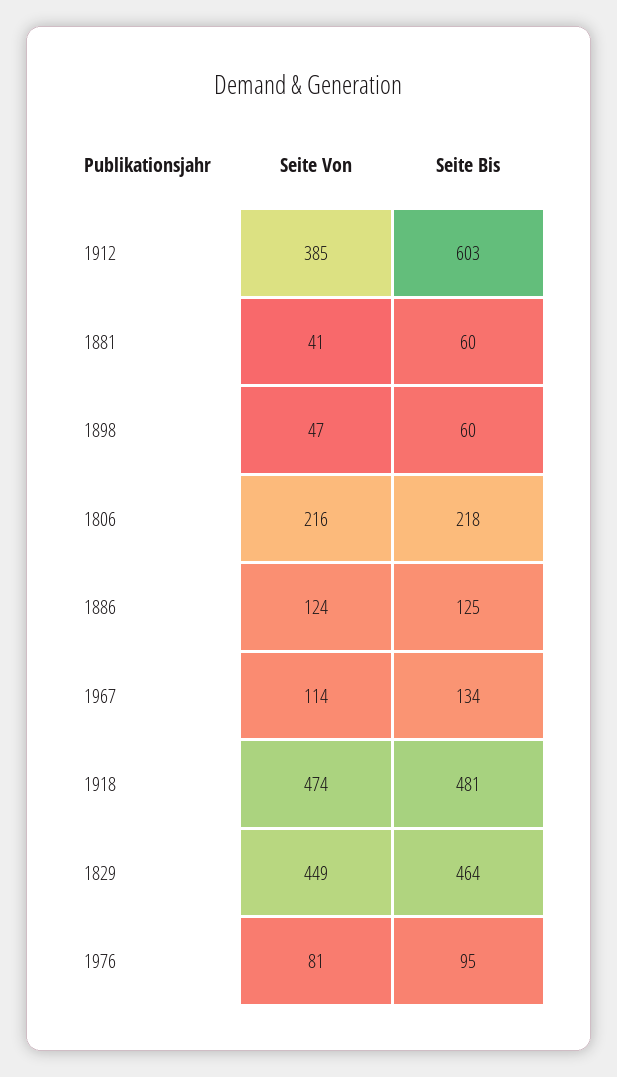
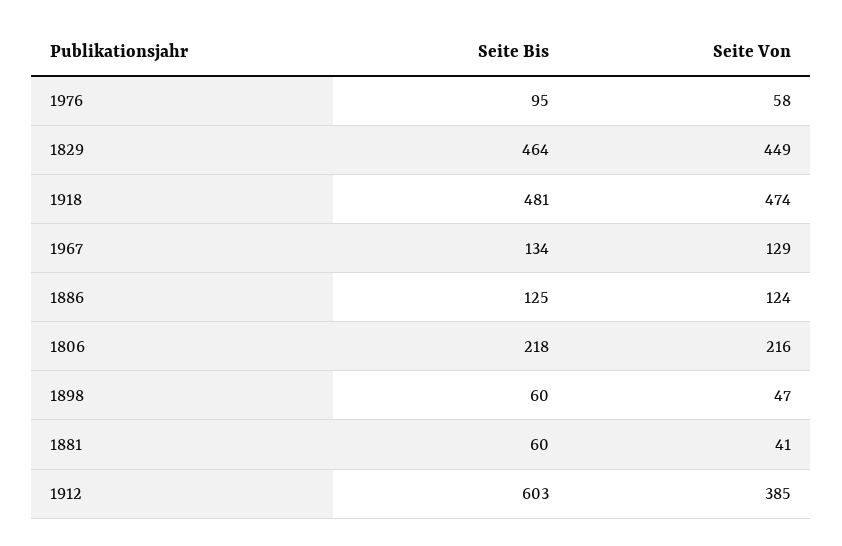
  {
    "Seite Von": {
      "1912": 385,
      "1881": 41,
      "1898": 47,
      "1806": 216,
      "1886": 124,
-     "1967": 114,
+     "1967": 129,
      "1918": 474,
      "1829": 449,
-     "1976": 81
+     "1976": 58
    },
    "Seite Bis": {
      "1912": 603,
      "1881": 60,
      "1898": 60,
      "1806": 218,
      "1886": 125,
      "1967": 134,
      "1918": 481,
      "1829": 464,
      "1976": 95
    }
  }

